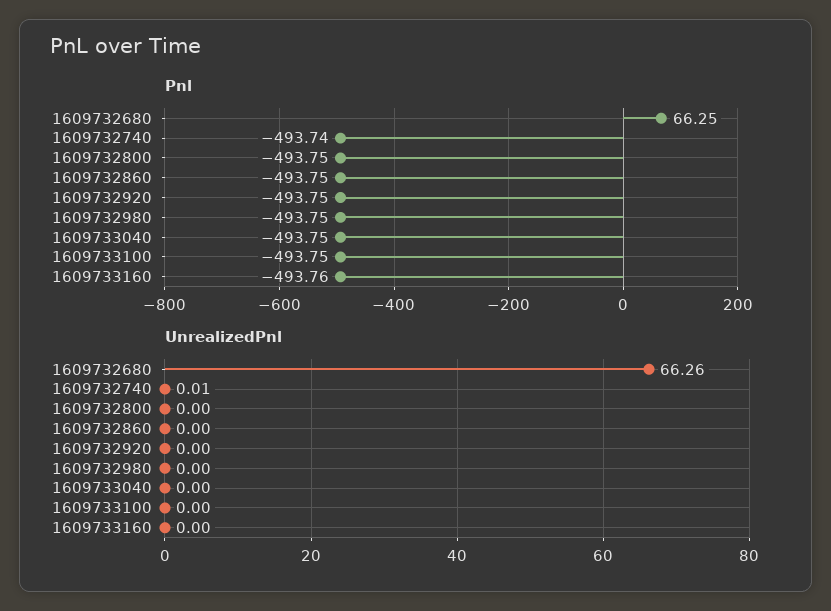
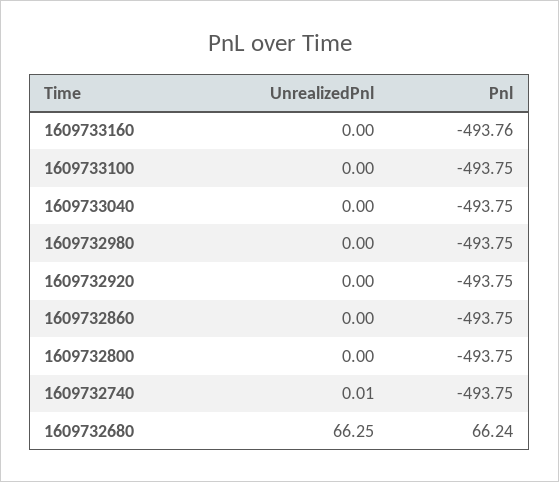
  {
    "Pnl": {
-     "1609732680": 66.25,
+     "1609732680": 66.24,
-     "1609732740": -493.74,
+     "1609732740": -493.75,
      "1609732800": -493.75,
      "1609732860": -493.75,
      "1609732920": -493.75,
      "1609732980": -493.75,
      "1609733040": -493.75,
      "1609733100": -493.75,
      "1609733160": -493.76
    },
    "UnrealizedPnl": {
-     "1609732680": 66.26,
+     "1609732680": 66.25,
      "1609732740": 0.01,
      "1609732800": 0,
      "1609732860": 0,
      "1609732920": 0,
      "1609732980": 0,
      "1609733040": 0,
      "1609733100": 0,
      "1609733160": 0
    }
  }

